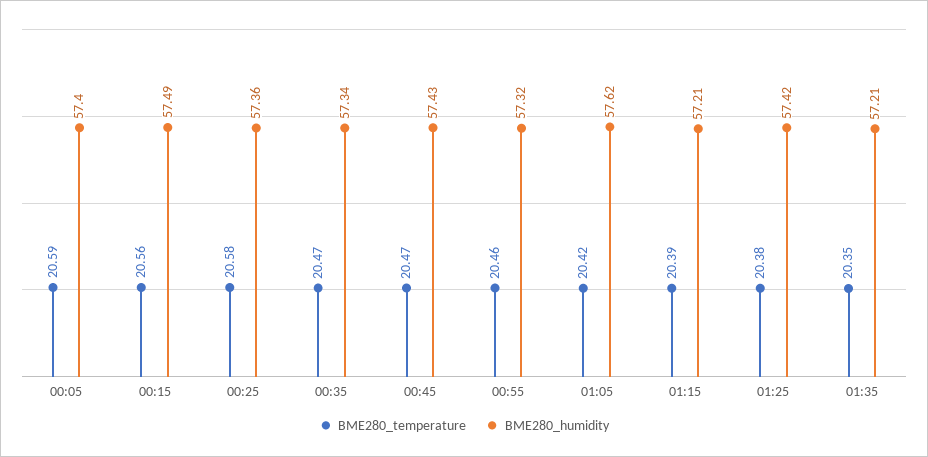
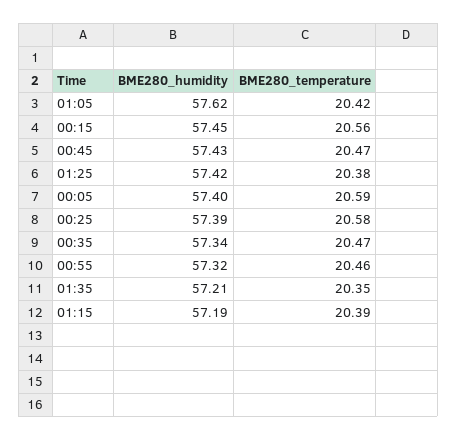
  {
    "BME280_temperature": {
      "00:05": 20.59,
      "00:15": 20.56,
      "00:25": 20.58,
      "00:35": 20.47,
      "00:45": 20.47,
      "00:55": 20.46,
      "01:05": 20.42,
      "01:15": 20.39,
      "01:25": 20.38,
      "01:35": 20.35
    },
    "BME280_humidity": {
      "00:05": 57.4,
-     "00:15": 57.49,
+     "00:15": 57.45,
-     "00:25": 57.36,
+     "00:25": 57.39,
      "00:35": 57.34,
      "00:45": 57.43,
      "00:55": 57.32,
      "01:05": 57.62,
-     "01:15": 57.21,
+     "01:15": 57.19,
      "01:25": 57.42,
      "01:35": 57.21
    }
  }

